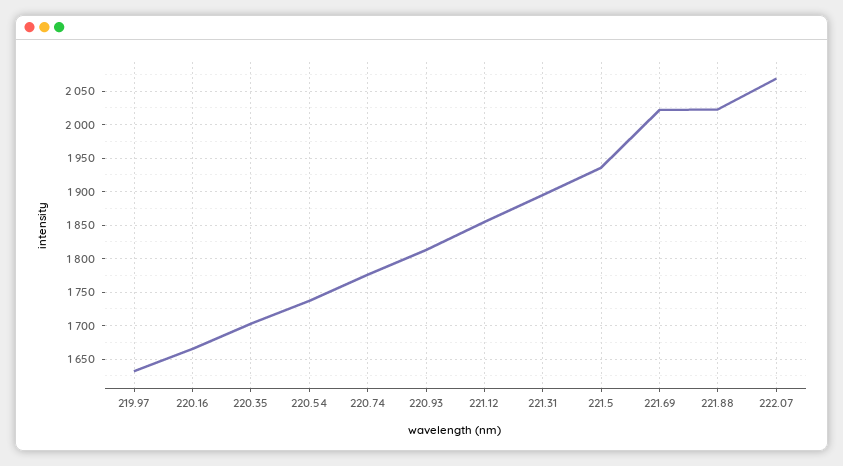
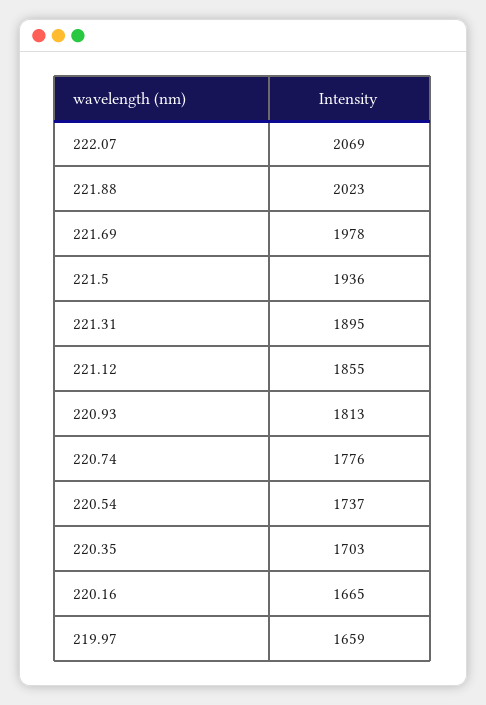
  {
-   "219.97": 1630,
+   "219.97": 1659,
    "220.16": 1665,
    "220.35": 1703,
    "220.54": 1737,
    "220.74": 1776,
    "220.93": 1813,
    "221.12": 1855,
    "221.31": 1895,
    "221.5": 1936,
-   "221.69": 2020,
+   "221.69": 1978,
    "221.88": 2023,
    "222.07": 2069
  }

